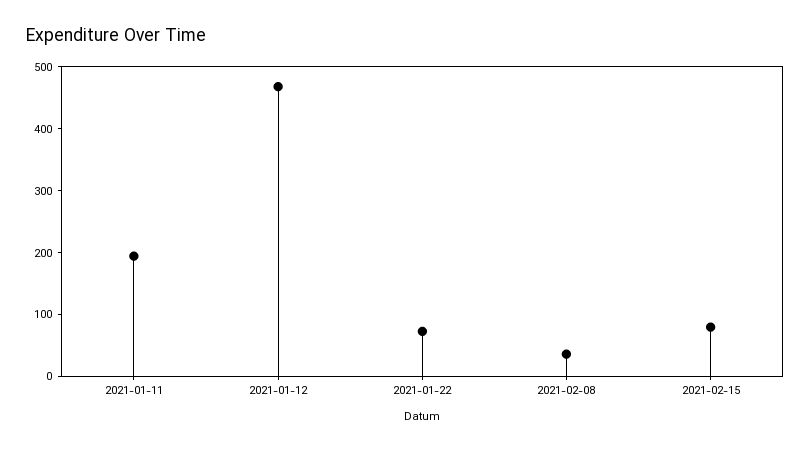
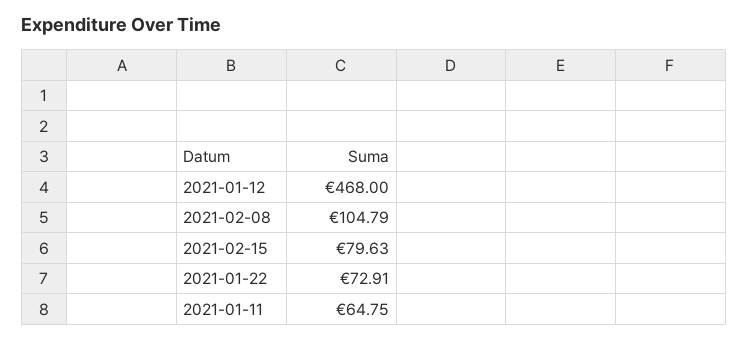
  {
-   "2021-01-11": 200,
+   "2021-01-11": 64.75,
    "2021-01-12": 468,
    "2021-01-22": 72.91,
-   "2021-02-08": 40,
+   "2021-02-08": 104.79,
    "2021-02-15": 79.63
  }

